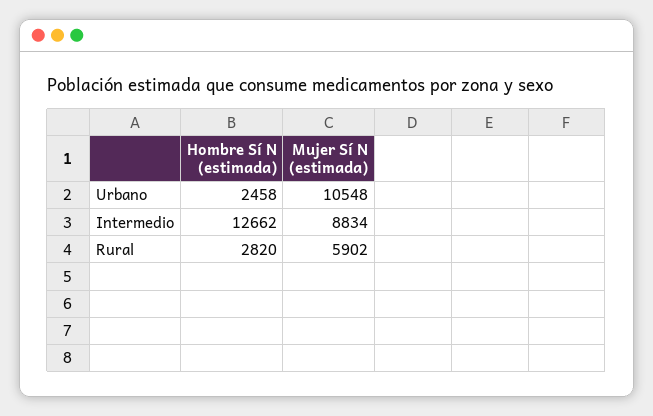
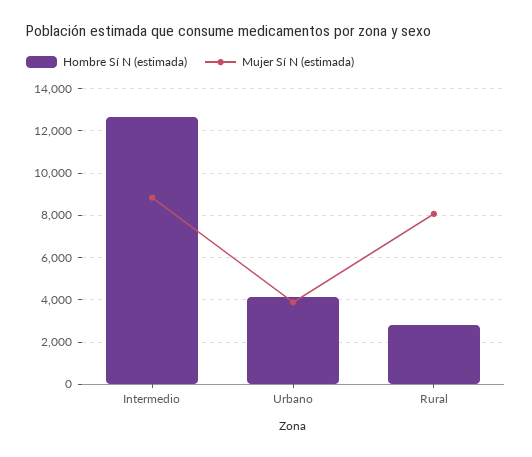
  {
    "Hombre Sí N (estimada)": {
-     "Urbano": 2458,
+     "Urbano": 4000,
      "Intermedio": 12662,
      "Rural": 2820
    },
    "Mujer Sí N (estimada)": {
-     "Urbano": 10548,
+     "Urbano": 4000,
      "Intermedio": 8834,
-     "Rural": 5902
+     "Rural": 8000
    }
  }

